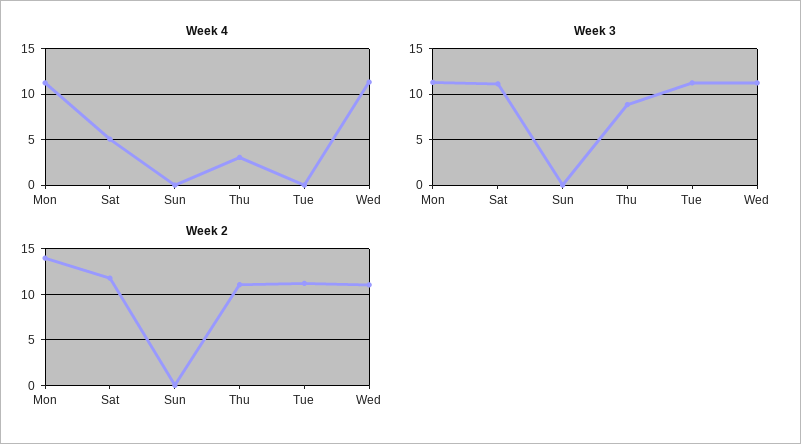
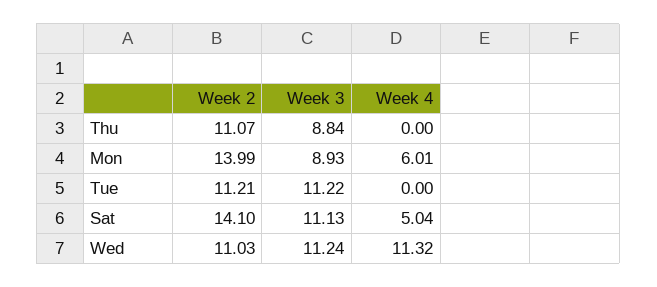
  {
    "Week 4": {
-     "Mon": 11,
+     "Mon": 6.01,
      "Sat": 5.04,
-     "Sun": 0,
-     "Thu": 3,
+     "Thu": 0,
      "Tue": 0,
      "Wed": 11.32
    },
    "Week 3": {
-     "Mon": 11,
+     "Mon": 8.93,
      "Sat": 11.13,
-     "Sun": 0,
      "Thu": 8.84,
      "Tue": 11.22,
      "Wed": 11.24
    },
    "Week 2": {
      "Mon": 13.99,
-     "Sat": 12,
+     "Sat": 14.1,
-     "Sun": 0,
      "Thu": 11.07,
      "Tue": 11.21,
      "Wed": 11.03
    }
  }

